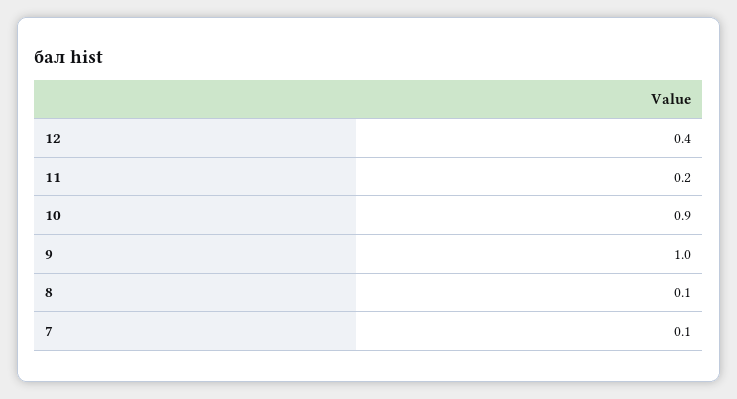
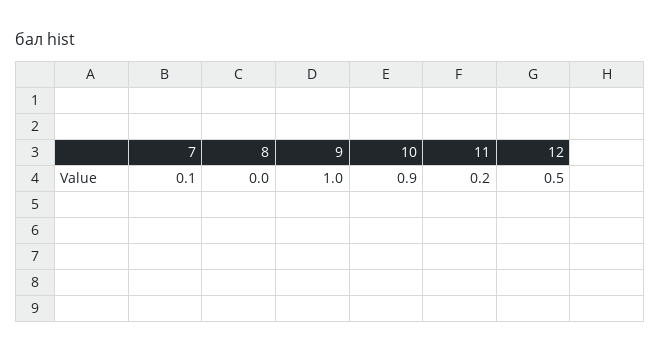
  {
-   "12": 0.4,
+   "12": 0.5,
    "11": 0.2,
    "10": 0.9,
    "9": 1,
-   "8": 0.1,
+   "8": 0,
    "7": 0.1
  }

